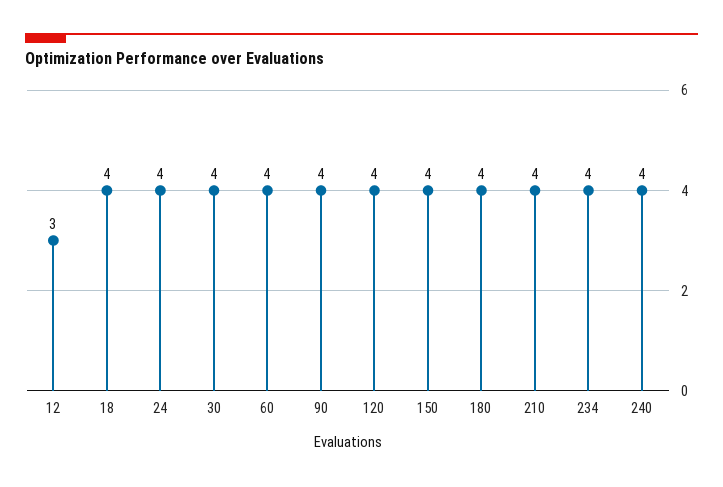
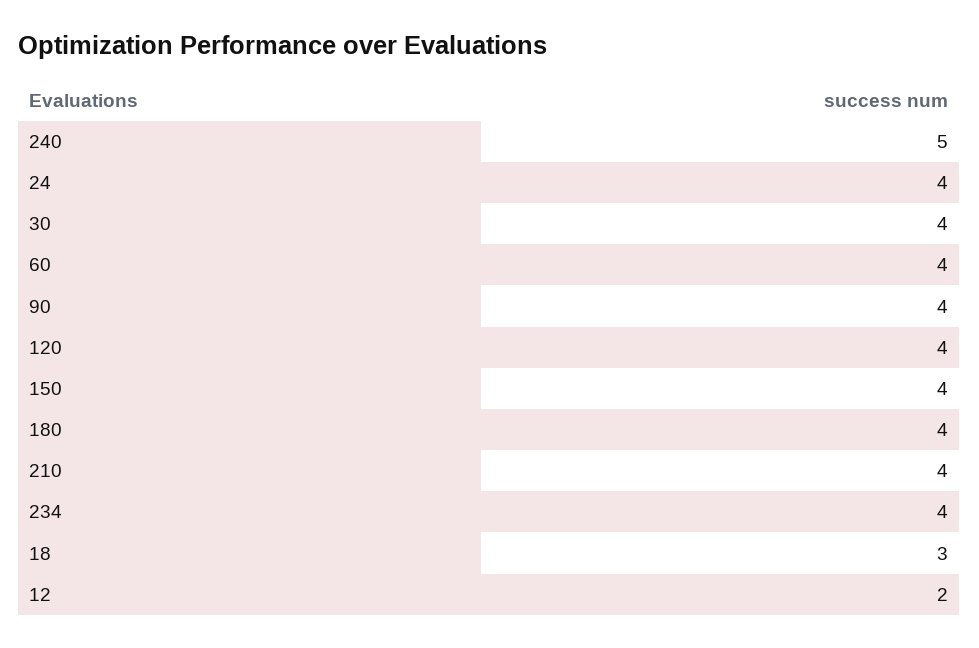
  {
-   "12": 3,
+   "12": 2,
-   "18": 4,
+   "18": 3,
    "24": 4,
    "30": 4,
    "60": 4,
    "90": 4,
    "120": 4,
    "150": 4,
    "180": 4,
    "210": 4,
    "234": 4,
-   "240": 4
+   "240": 5
  }

